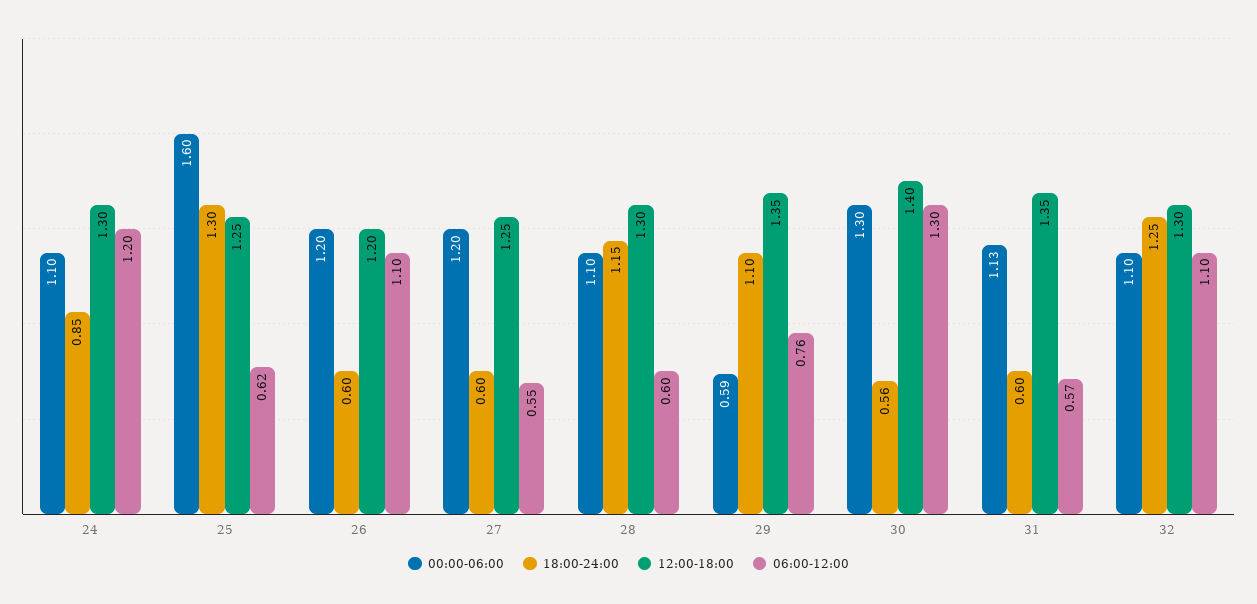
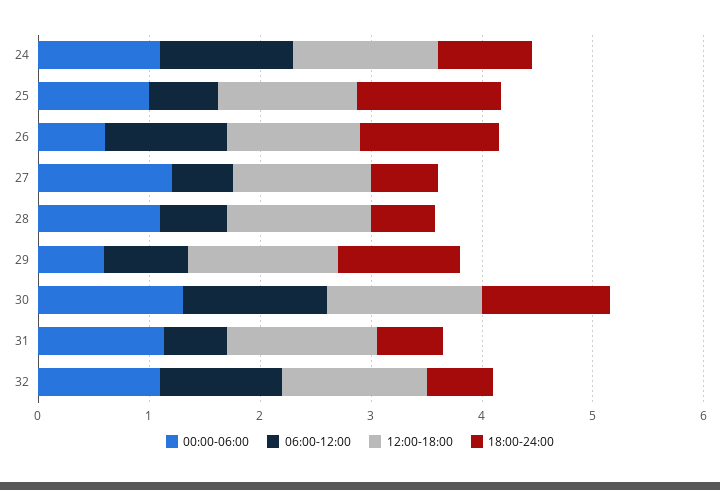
  {
    "00:00-06:00": {
      "24": 1.1,
-     "25": 1.6,
+     "25": 1,
-     "26": 1.2,
+     "26": 0.6,
      "27": 1.2,
      "28": 1.1,
      "29": 0.59,
      "30": 1.3,
      "31": 1.13,
      "32": 1.1
    },
    "18:00-24:00": {
      "24": 0.85,
      "25": 1.3,
-     "26": 0.6,
+     "26": 1.2,
      "27": 0.6,
-     "28": 1.15,
+     "28": 0.6,
      "29": 1.1,
-     "30": 0.56,
+     "30": 1.2,
      "31": 0.6,
-     "32": 1.25
+     "32": 0.6
    },
    "12:00-18:00": {
      "24": 1.3,
      "25": 1.25,
      "26": 1.2,
      "27": 1.25,
      "28": 1.3,
      "29": 1.35,
      "30": 1.4,
      "31": 1.35,
      "32": 1.3
    },
    "06:00-12:00": {
      "24": 1.2,
      "25": 0.62,
      "26": 1.1,
      "27": 0.55,
      "28": 0.6,
      "29": 0.76,
      "30": 1.3,
      "31": 0.57,
      "32": 1.1
    }
  }

